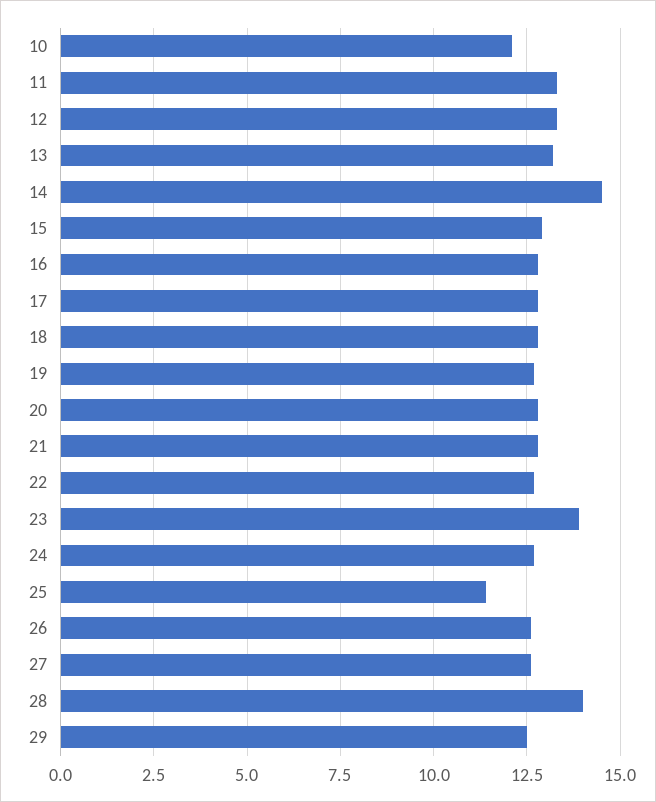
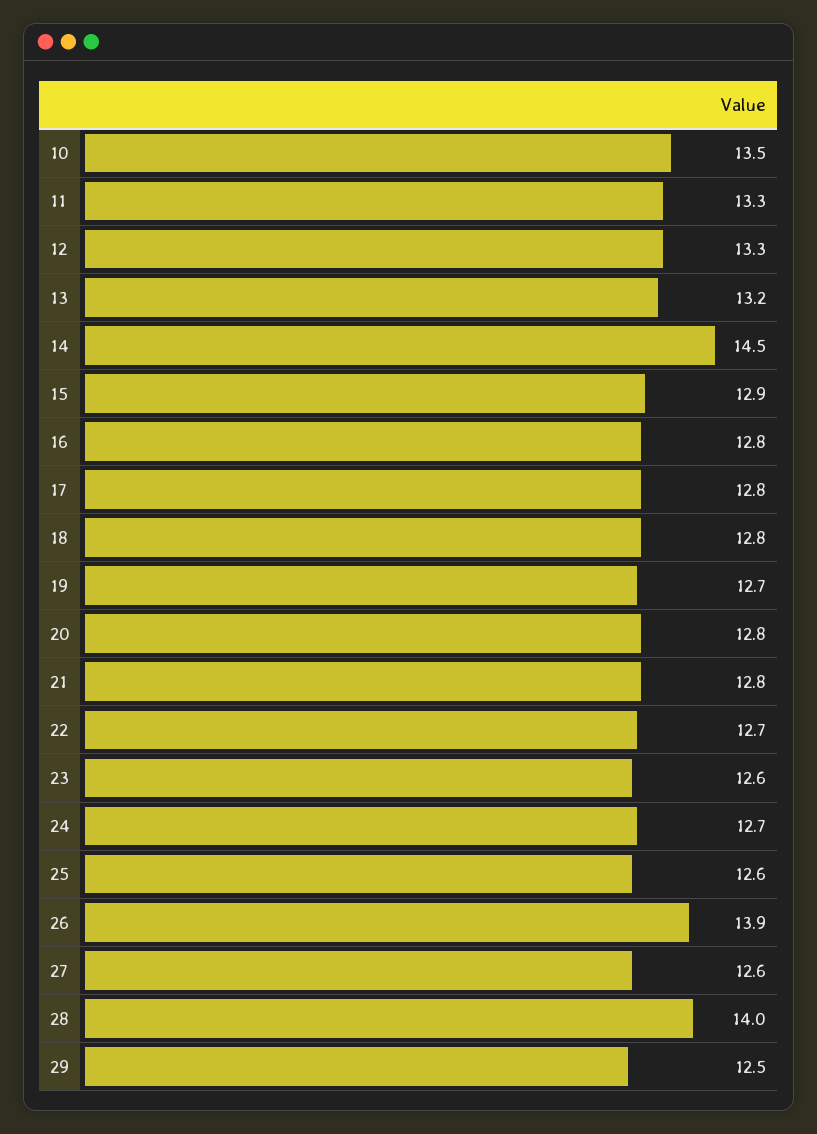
  {
-   "10": 12,
+   "10": 13.5,
    "11": 13.3,
    "12": 13.3,
    "13": 13.2,
    "14": 14.5,
    "15": 12.9,
    "16": 12.8,
    "17": 12.8,
    "18": 12.8,
    "19": 12.7,
    "20": 12.8,
    "21": 12.8,
    "22": 12.7,
-   "23": 14,
+   "23": 12.6,
    "24": 12.7,
-   "25": 11.5,
+   "25": 12.6,
-   "26": 12.5,
+   "26": 13.9,
    "27": 12.6,
    "28": 14,
    "29": 12.5
  }

